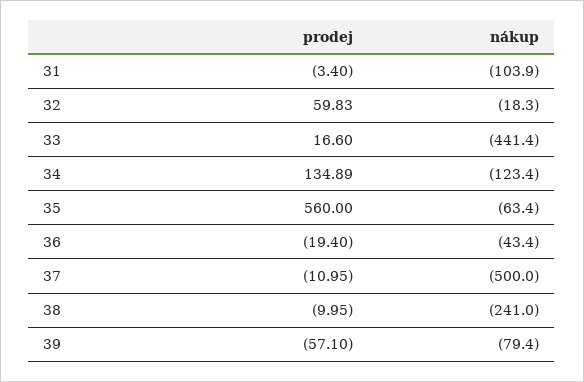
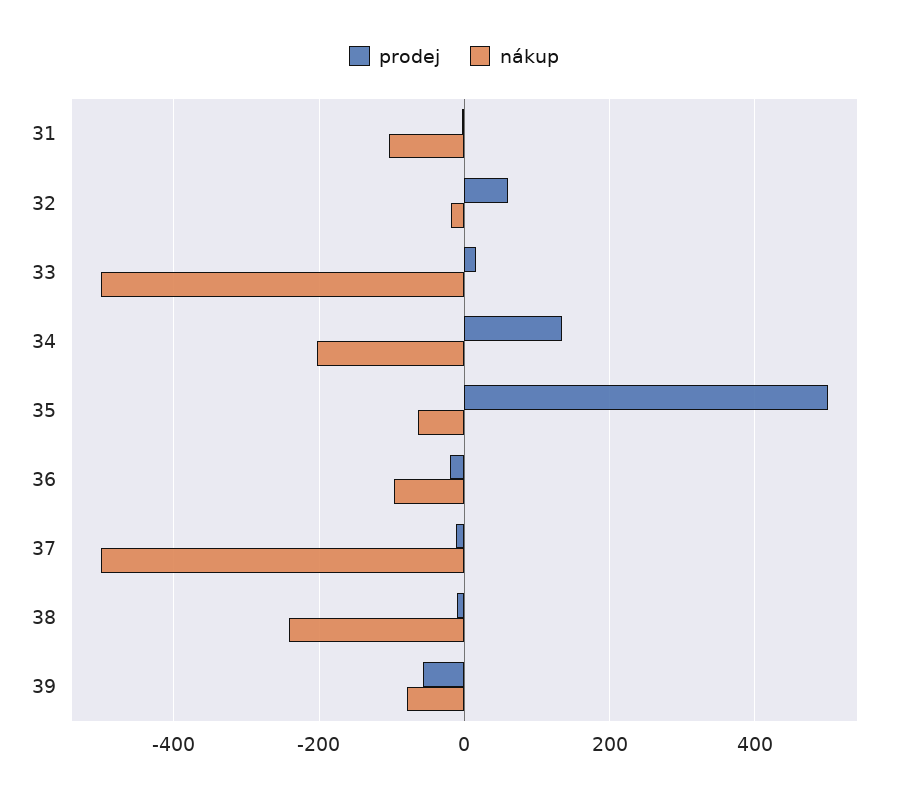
  {
    "prodej": {
      "31": -3.4,
      "32": 59.83,
      "33": 16.6,
      "34": 134.89,
-     "35": 560,
+     "35": 500,
      "36": -19.4,
      "37": -10.95,
      "38": -9.95,
      "39": -57.1
    },
    "nákup": {
      "31": -103.9,
      "32": -18.3,
-     "33": -441.4,
+     "33": -500,
-     "34": -123.4,
+     "34": -200,
      "35": -63.4,
-     "36": -43.4,
+     "36": -100,
      "37": -500,
      "38": -241,
      "39": -79.4
    }
  }

